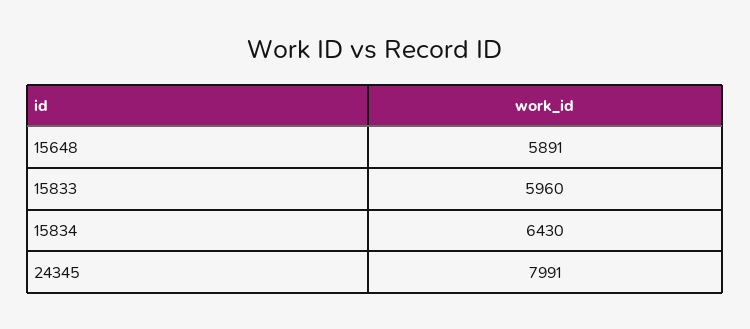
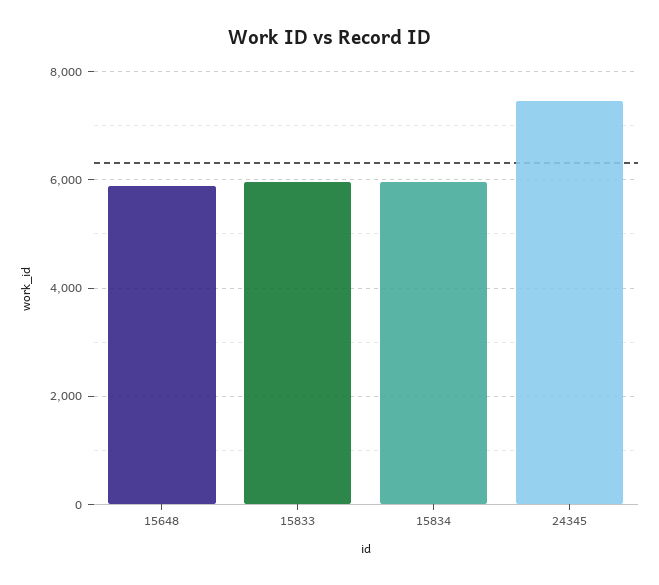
  {
    "15648": 5891,
    "15833": 5960,
-   "15834": 6430,
+   "15834": 6000,
-   "24345": 7991
+   "24345": 7400
  }

